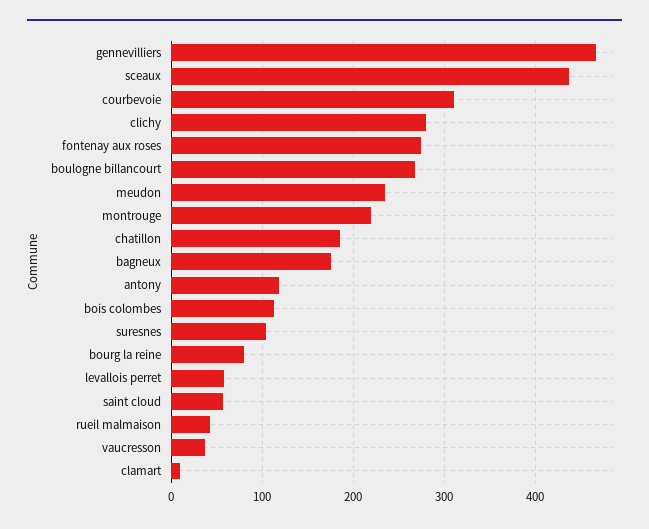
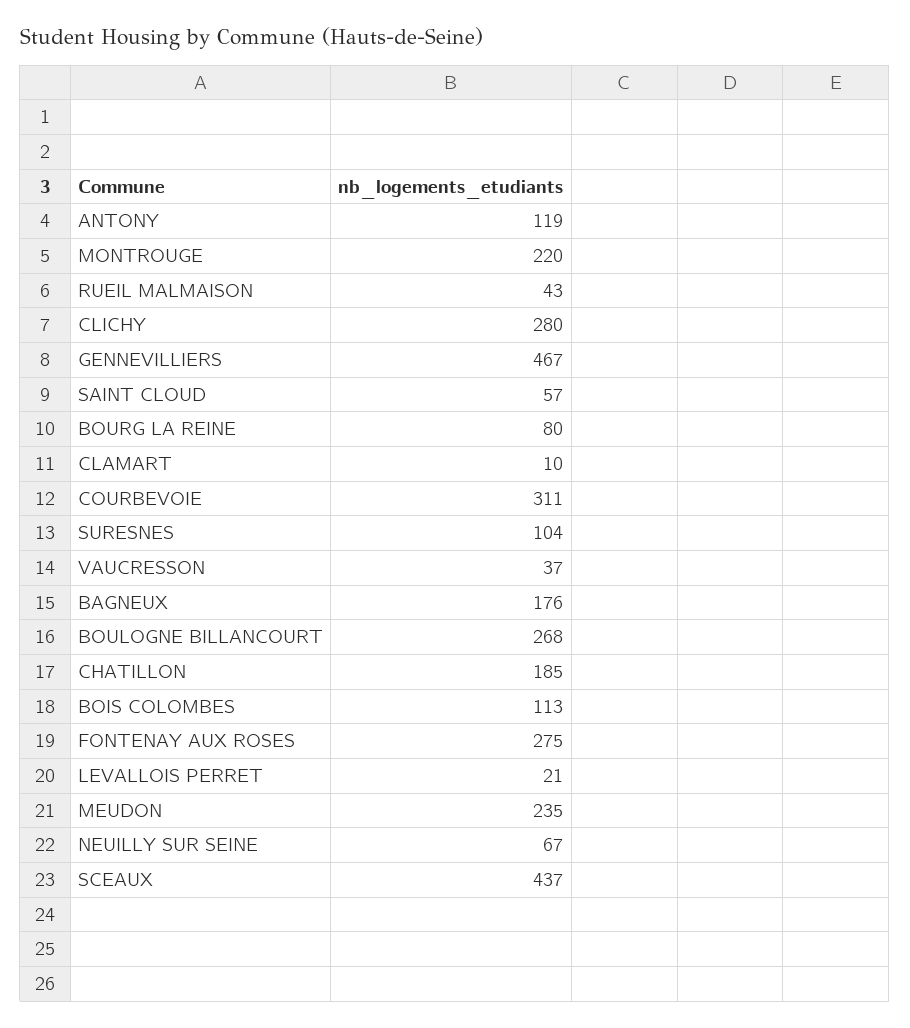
  {
    "gennevilliers": 467,
    "sceaux": 437,
    "courbevoie": 311,
    "clichy": 280,
    "fontenay aux roses": 275,
    "boulogne billancourt": 268,
    "meudon": 235,
    "montrouge": 220,
    "chatillon": 185,
    "bagneux": 176,
    "antony": 119,
    "bois colombes": 113,
    "suresnes": 104,
    "bourg la reine": 80,
-   "levallois perret": 60,
+   "levallois perret": 21,
    "saint cloud": 57,
    "rueil malmaison": 43,
    "vaucresson": 37,
-   "clamart": 10
+   "clamart": 10,
+   "NEUILLY SUR SEINE": 67
  }

